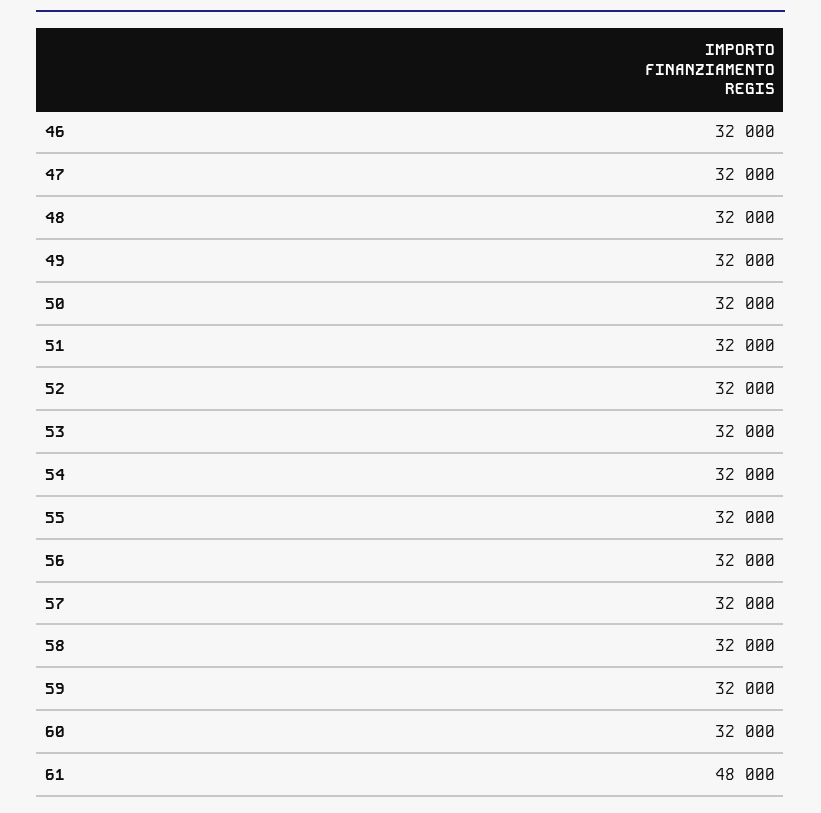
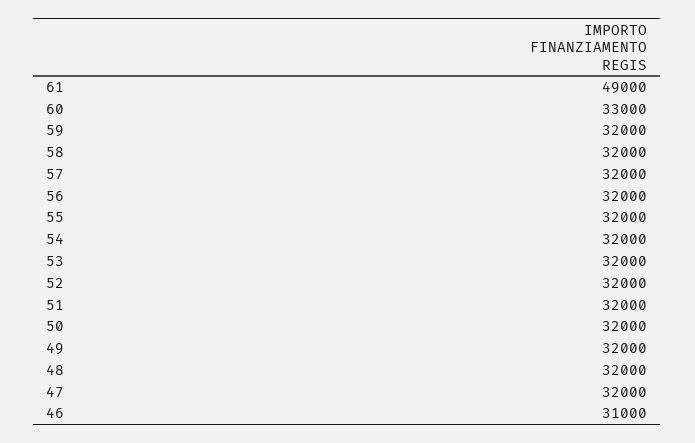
  {
-   "46": 32000,
+   "46": 31000,
    "47": 32000,
    "48": 32000,
    "49": 32000,
    "50": 32000,
    "51": 32000,
    "52": 32000,
    "53": 32000,
    "54": 32000,
    "55": 32000,
    "56": 32000,
    "57": 32000,
    "58": 32000,
    "59": 32000,
-   "60": 32000,
+   "60": 33000,
-   "61": 48000
+   "61": 49000
  }

